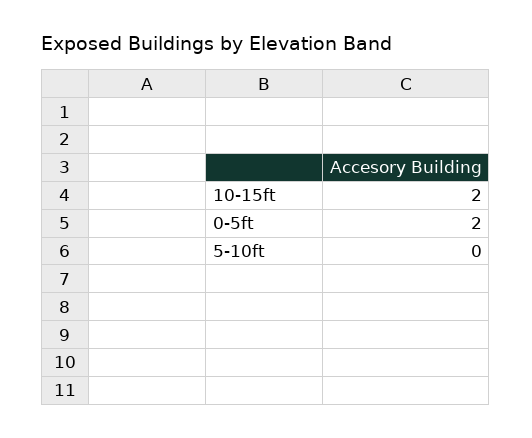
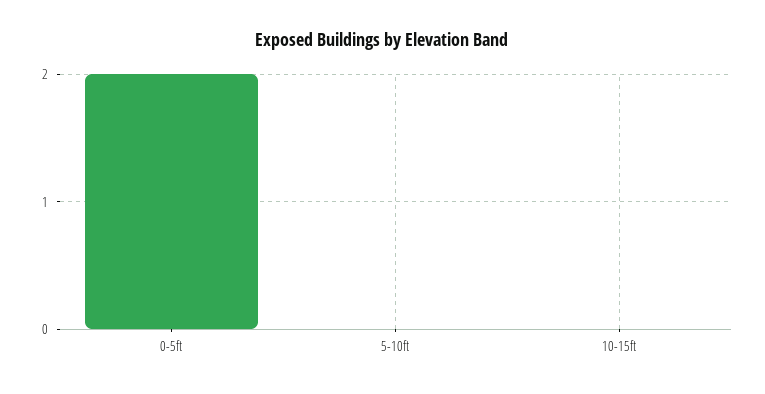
  {
-   "10-15ft": 2,
+   "10-15ft": 0,
    "0-5ft": 2,
    "5-10ft": 0
  }

